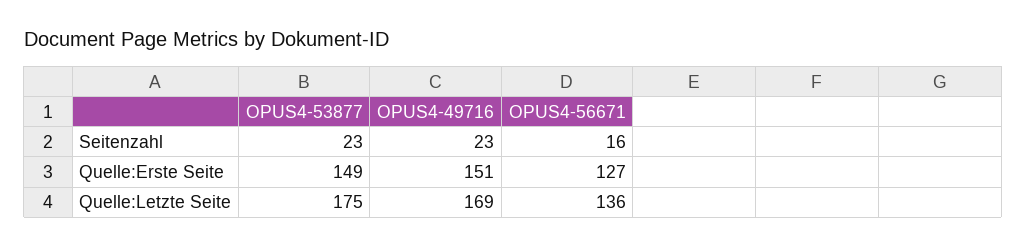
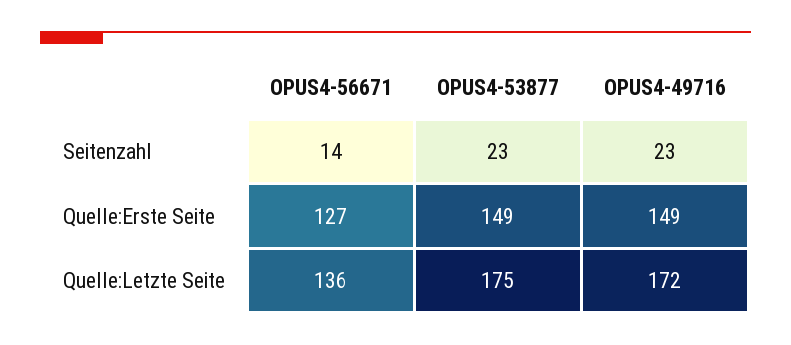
  {
    "OPUS4-53877": {
      "Seitenzahl": 23,
      "Quelle:Erste Seite": 149,
      "Quelle:Letzte Seite": 175
    },
    "OPUS4-49716": {
      "Seitenzahl": 23,
-     "Quelle:Erste Seite": 151,
+     "Quelle:Erste Seite": 149,
-     "Quelle:Letzte Seite": 169
+     "Quelle:Letzte Seite": 172
    },
    "OPUS4-56671": {
-     "Seitenzahl": 16,
+     "Seitenzahl": 14,
      "Quelle:Erste Seite": 127,
      "Quelle:Letzte Seite": 136
    }
  }

